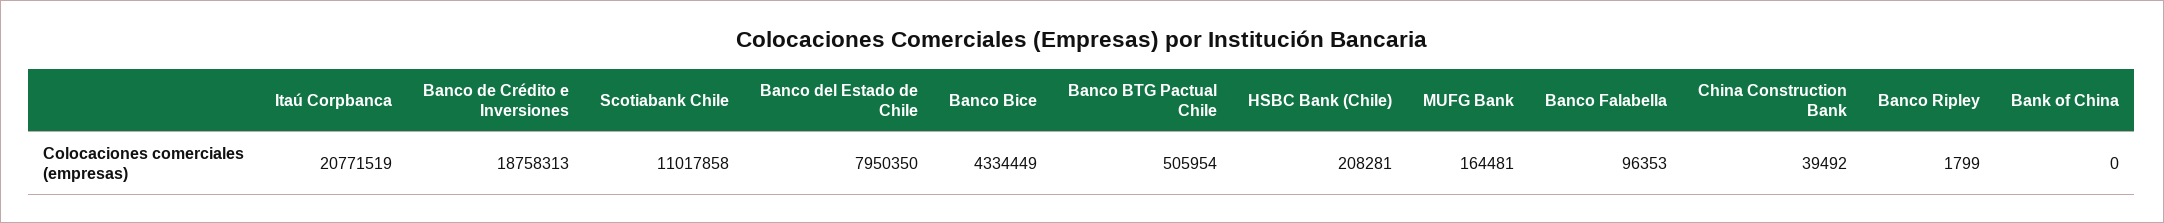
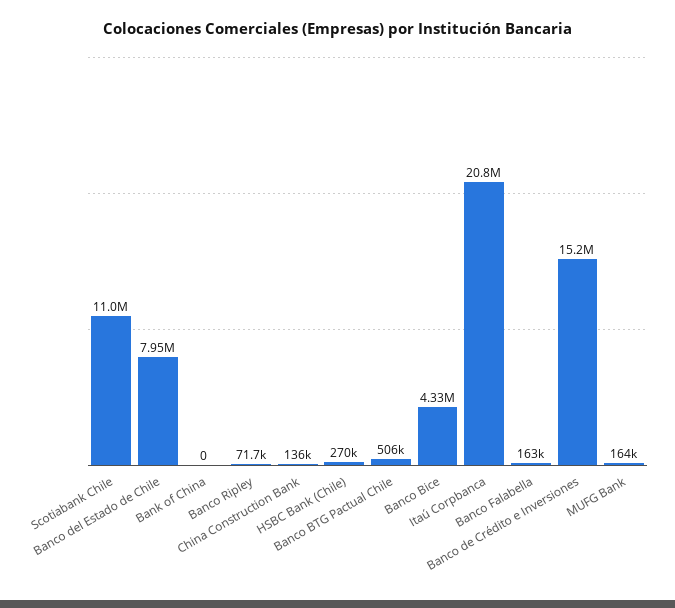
  {
    "Itaú Corpbanca": 20771519,
-   "Banco de Crédito e Inversiones": 18758313,
+   "Banco de Crédito e Inversiones": 15200000,
    "Scotiabank Chile": 11017858,
    "Banco del Estado de Chile": 7950350,
    "Banco Bice": 4334449,
    "Banco BTG Pactual Chile": 505954,
-   "HSBC Bank (Chile)": 208281,
+   "HSBC Bank (Chile)": 270000,
    "MUFG Bank": 164481,
-   "Banco Falabella": 96353,
+   "Banco Falabella": 163000,
-   "China Construction Bank": 39492,
+   "China Construction Bank": 136000,
-   "Banco Ripley": 1799,
+   "Banco Ripley": 71700,
    "Bank of China": 0
  }

